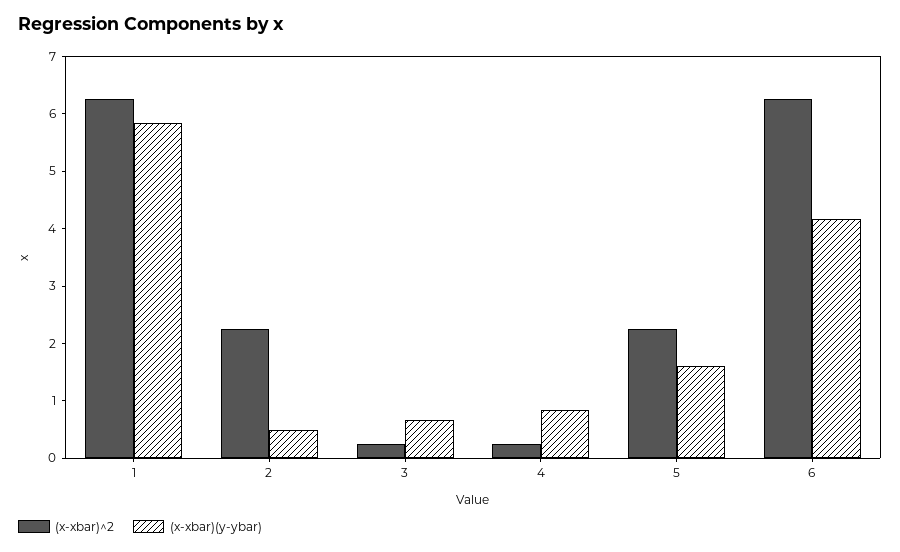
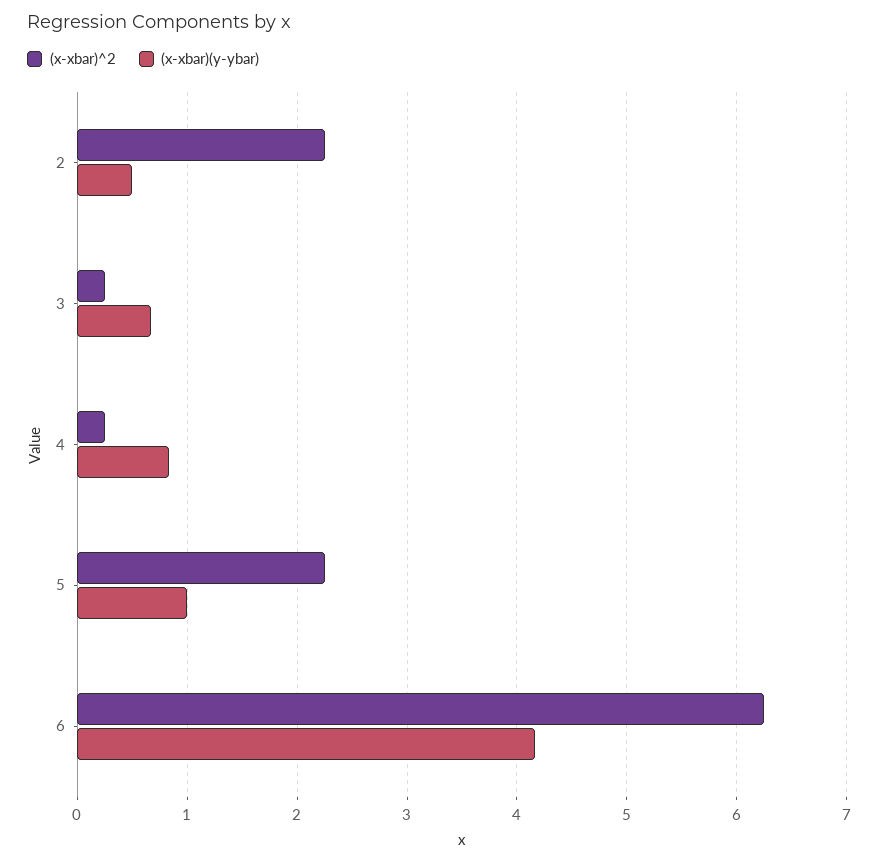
  {
    "(x-xbar)^2": {
-     "1": 6.2,
      "2": 2.3,
      "3": 0.3,
      "4": 0.3,
      "5": 2.3,
      "6": 6.3
    },
    "(x-xbar)(y-ybar)": {
-     "1": 5.8,
      "2": 0.5,
      "3": 0.7,
      "4": 0.8,
-     "5": 1.6,
+     "5": 1,
      "6": 4.2
    }
  }

